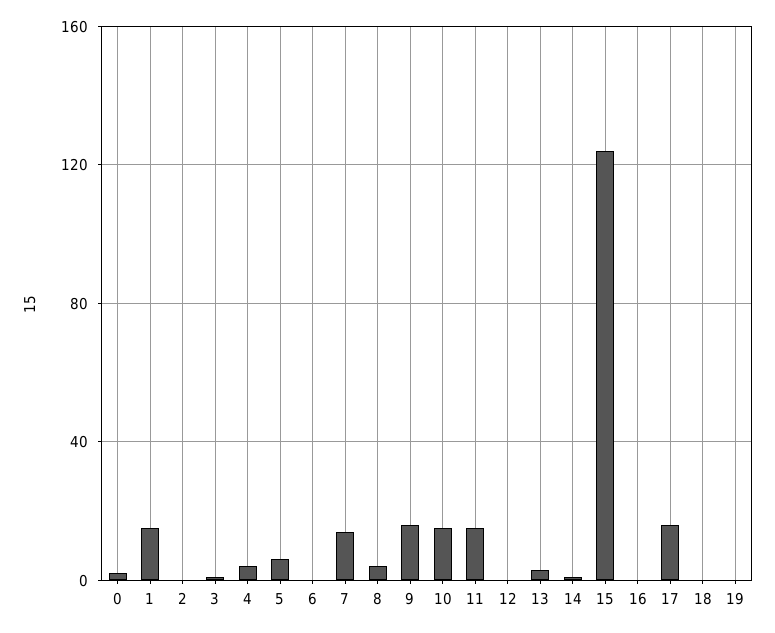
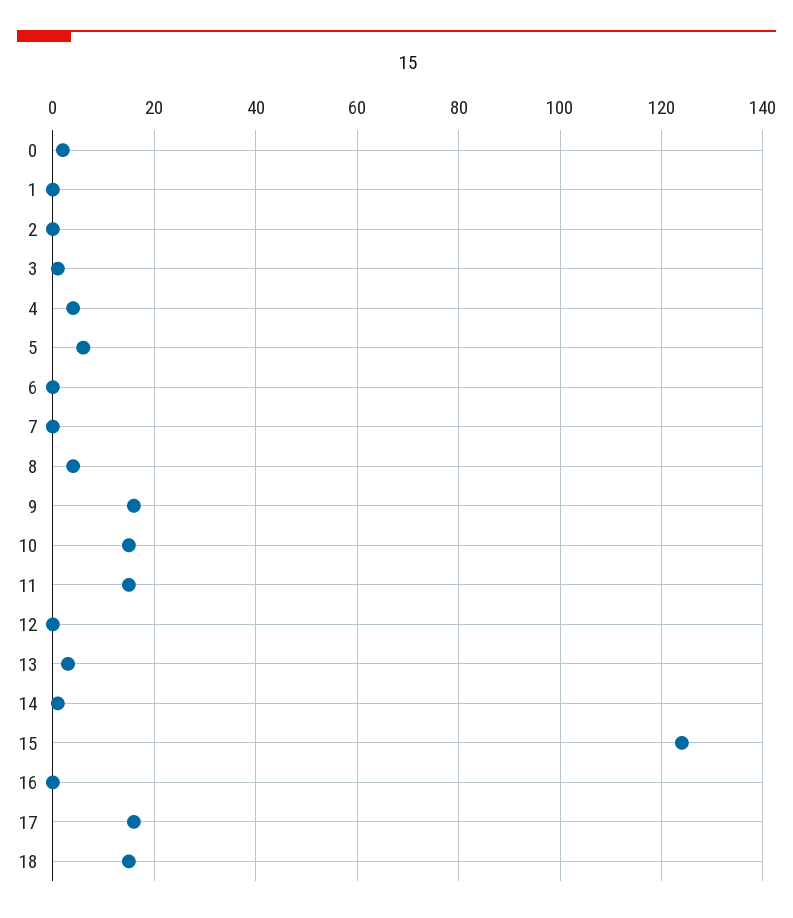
  {
    "0": 0,
-   "1": 15,
+   "1": 0,
    "2": 0,
    "3": 0,
    "4": 5,
    "5": 5,
    "6": 0,
-   "7": 15,
+   "7": 0,
    "8": 5,
    "9": 15,
    "10": 15,
    "11": 15,
    "12": 0,
    "13": 5,
    "14": 0,
    "15": 125,
    "16": 0,
    "17": 15,
-   "18": 0,
+   "18": 15
-   "19": 0
  }

